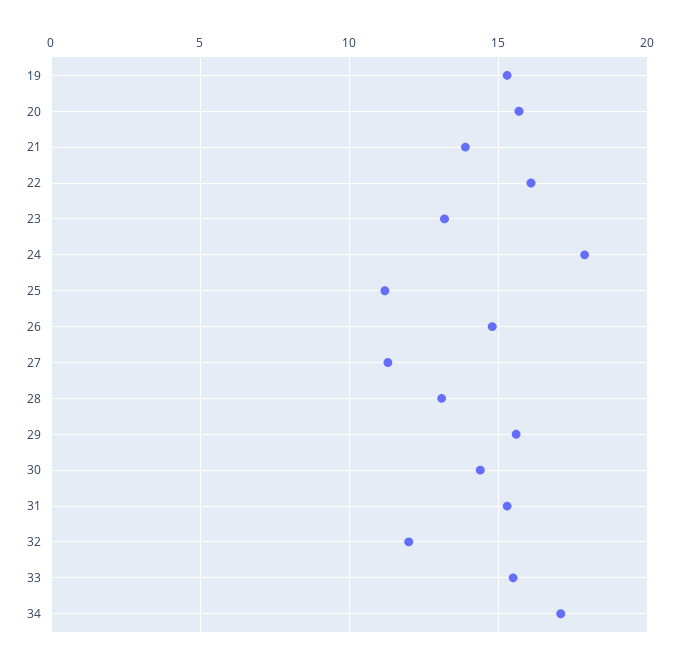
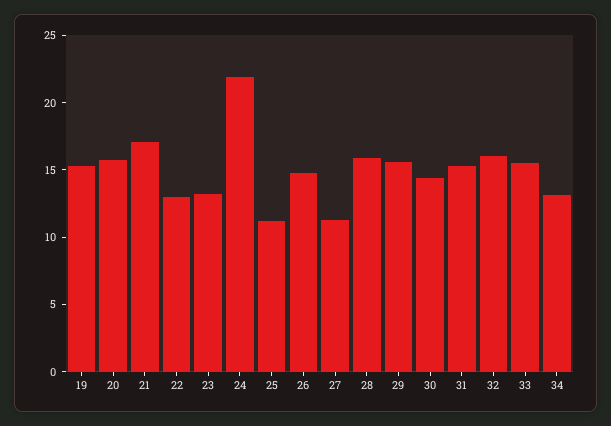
  {
    "19": 15.5,
    "20": 15.5,
-   "21": 14,
+   "21": 17,
-   "22": 16,
+   "22": 13,
    "23": 13,
-   "24": 18,
+   "24": 22,
    "25": 11,
    "26": 15,
    "27": 11.5,
-   "28": 13,
+   "28": 16,
    "29": 15.5,
    "30": 14.5,
    "31": 15.5,
-   "32": 12,
+   "32": 16,
    "33": 15.5,
-   "34": 17
+   "34": 13
  }

